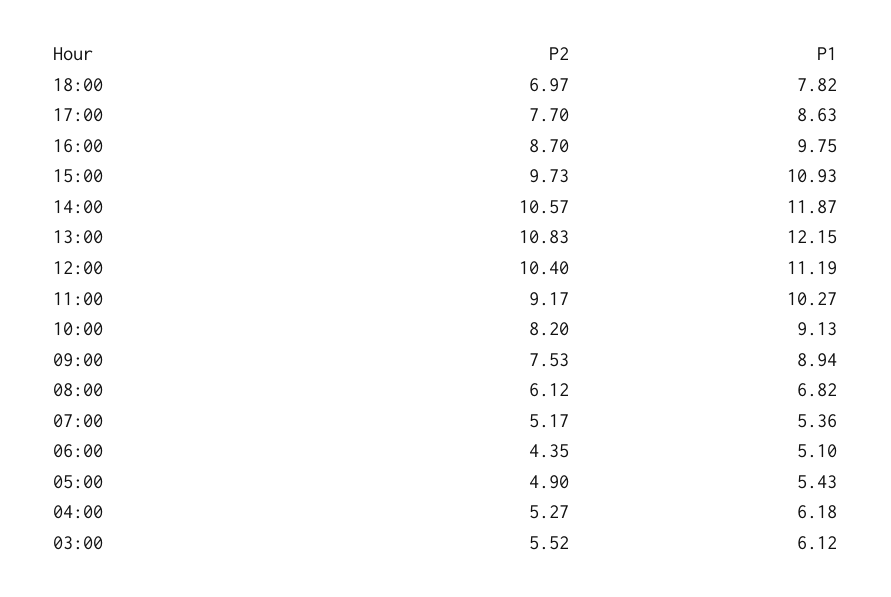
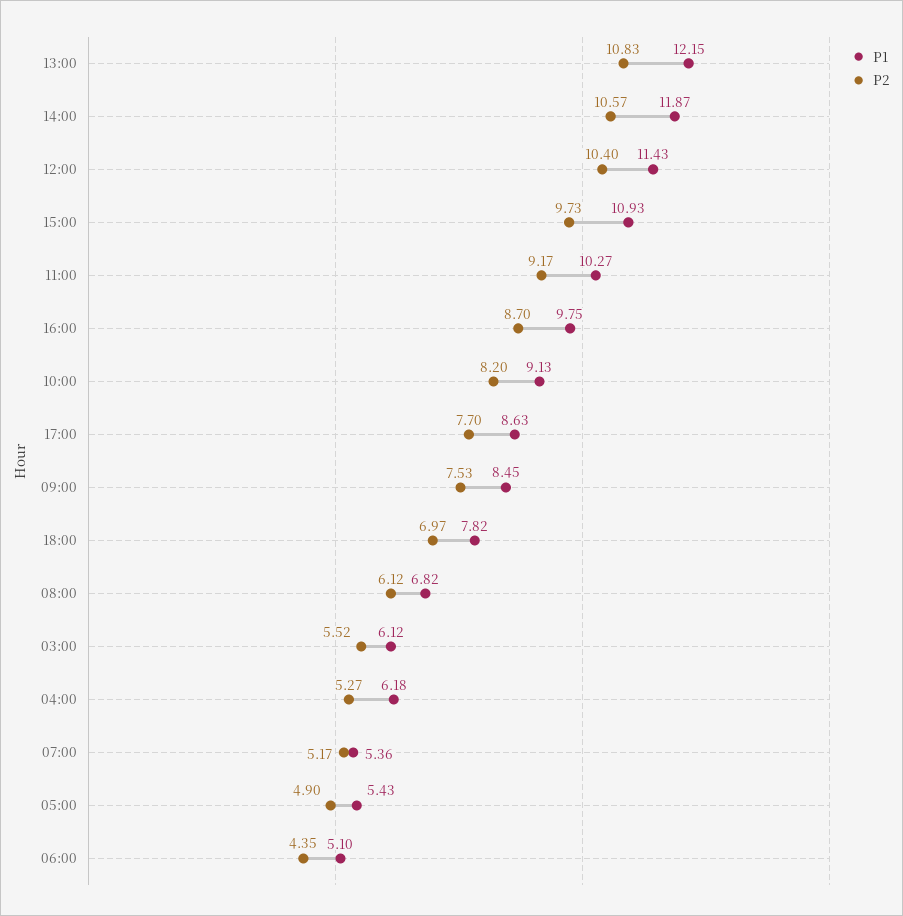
  {
    "P2": {
      "18:00": 6.97,
      "17:00": 7.7,
      "16:00": 8.7,
      "15:00": 9.73,
      "14:00": 10.57,
      "13:00": 10.83,
      "12:00": 10.4,
      "11:00": 9.17,
      "10:00": 8.2,
      "09:00": 7.53,
      "08:00": 6.12,
      "07:00": 5.17,
      "06:00": 4.35,
      "05:00": 4.9,
      "04:00": 5.27,
      "03:00": 5.52
    },
    "P1": {
      "18:00": 7.82,
      "17:00": 8.63,
      "16:00": 9.75,
      "15:00": 10.93,
      "14:00": 11.87,
      "13:00": 12.15,
-     "12:00": 11.19,
+     "12:00": 11.43,
      "11:00": 10.27,
      "10:00": 9.13,
-     "09:00": 8.94,
+     "09:00": 8.45,
      "08:00": 6.82,
      "07:00": 5.36,
      "06:00": 5.1,
      "05:00": 5.43,
      "04:00": 6.18,
      "03:00": 6.12
    }
  }

